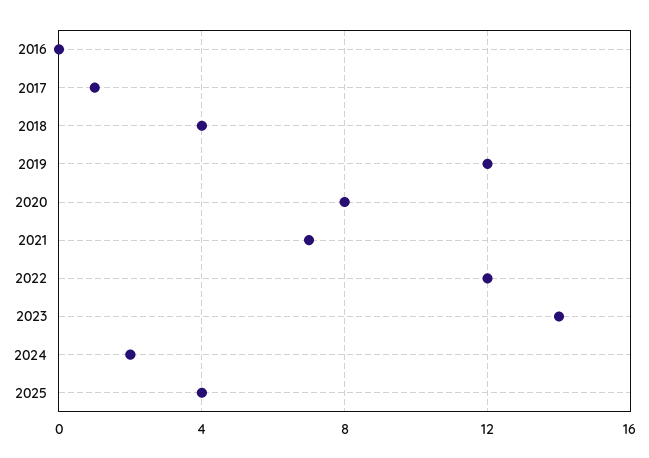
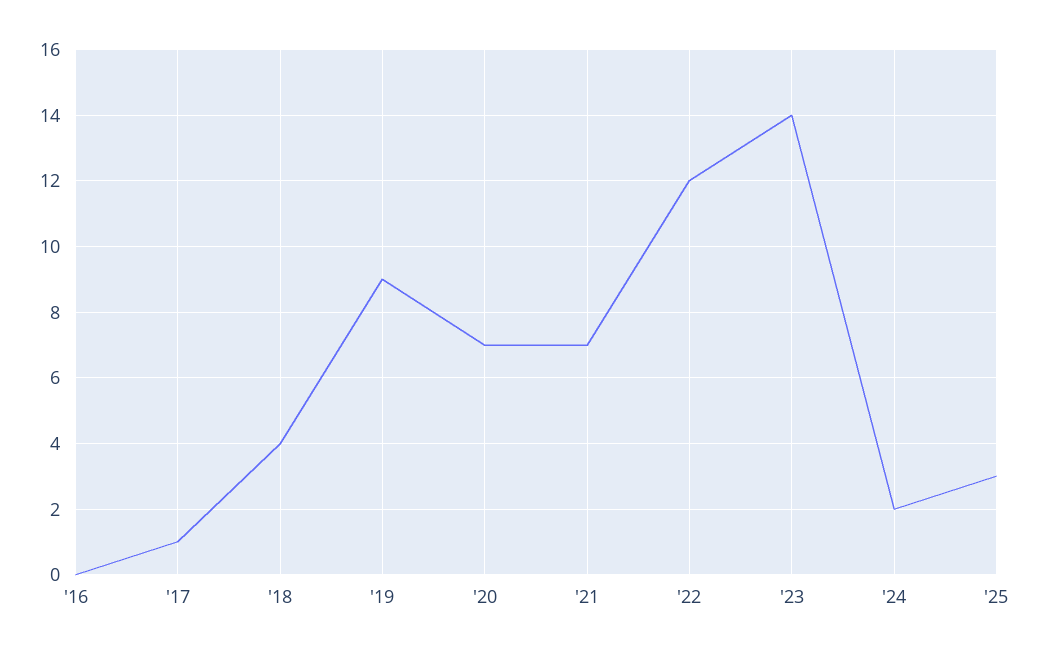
  {
    "2016": 0,
    "2017": 1,
    "2018": 4,
-   "2019": 12,
+   "2019": 9,
-   "2020": 8,
+   "2020": 7,
    "2021": 7,
    "2022": 12,
    "2023": 14,
    "2024": 2,
-   "2025": 4
+   "2025": 3
  }

